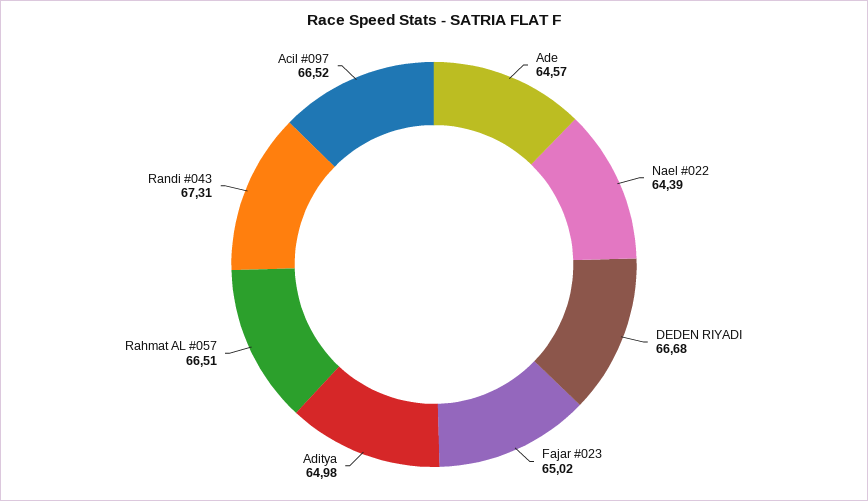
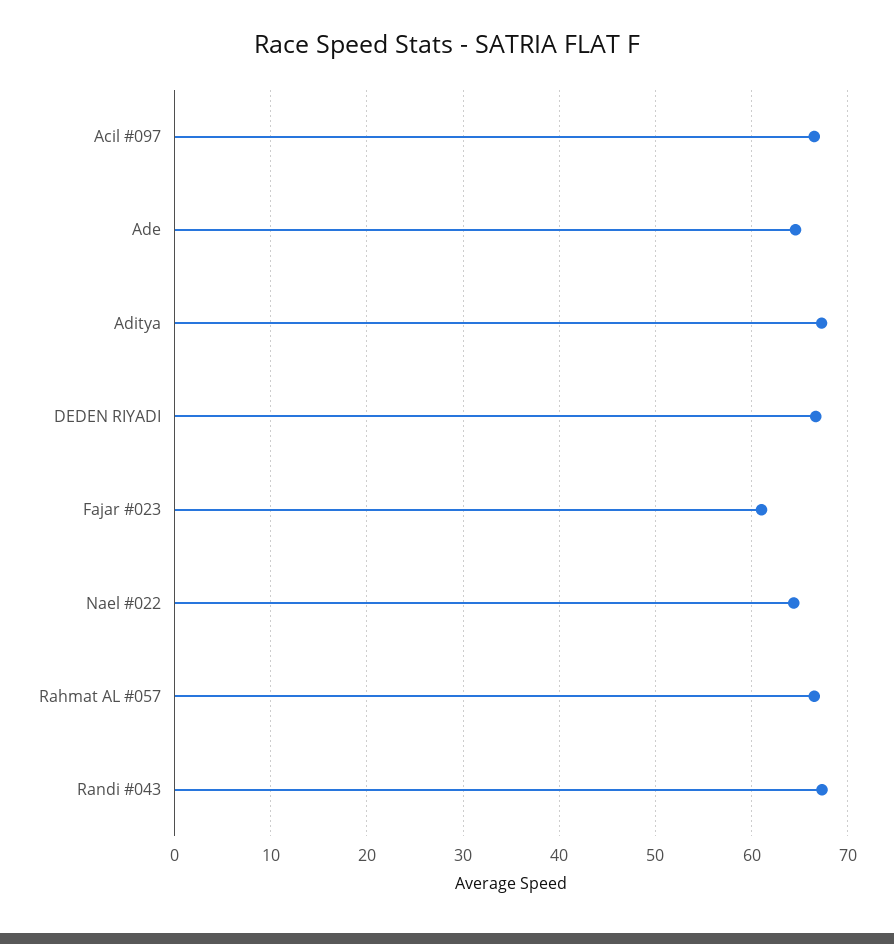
  {
    "Ade": 64.57,
    "Nael #022": 64.39,
    "DEDEN RIYADI": 66.68,
-   "Fajar #023": 65.02,
+   "Fajar #023": 61,
-   "Aditya": 64.98,
+   "Aditya": 67,
    "Rahmat AL #057": 66.51,
    "Randi #043": 67.31,
    "Acil #097": 66.52
  }

